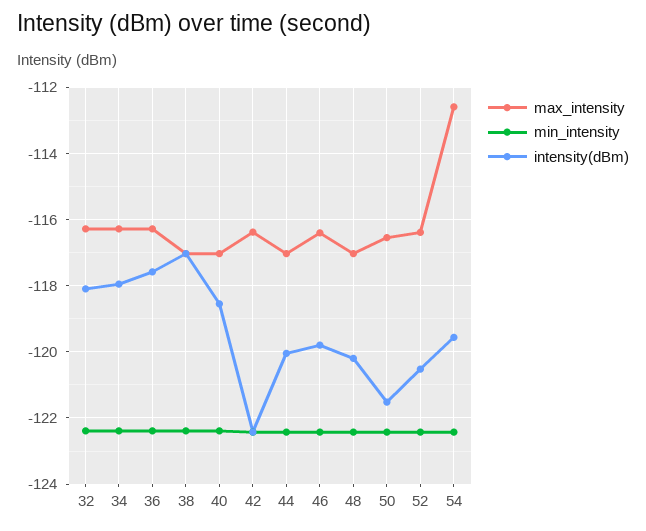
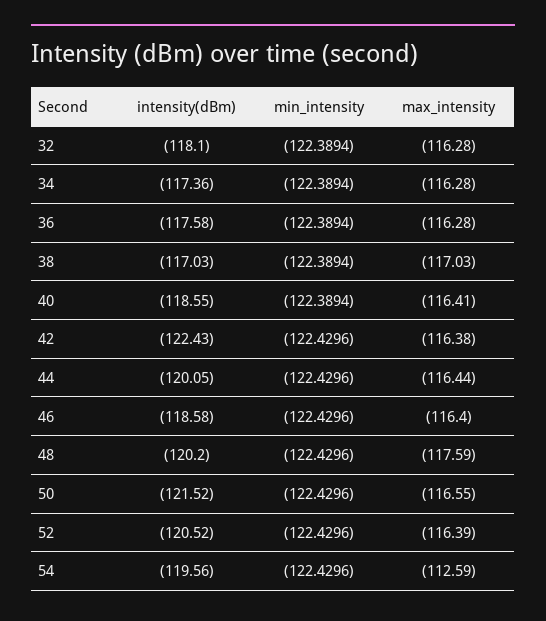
  {
    "max_intensity": {
      "32": -116.28,
      "34": -116.28,
      "36": -116.28,
      "38": -117.03,
-     "40": -117,
+     "40": -116.41,
      "42": -116.38,
-     "44": -117,
+     "44": -116.44,
      "46": -116.4,
-     "48": -117,
+     "48": -117.59,
      "50": -116.55,
      "52": -116.39,
      "54": -112.59
    },
    "min_intensity": {
      "32": -122.3894,
      "34": -122.3894,
      "36": -122.3894,
      "38": -122.3894,
      "40": -122.3894,
      "42": -122.4296,
      "44": -122.4296,
      "46": -122.4296,
      "48": -122.4296,
      "50": -122.4296,
      "52": -122.4296,
      "54": -122.4296
    },
    "intensity(dBm)": {
      "32": -118.1,
-     "34": -118,
+     "34": -117.36,
      "36": -117.58,
      "38": -117.03,
      "40": -118.55,
      "42": -122.43,
      "44": -120.05,
-     "46": -119.8,
+     "46": -118.58,
      "48": -120.2,
      "50": -121.52,
      "52": -120.52,
      "54": -119.56
    }
  }

